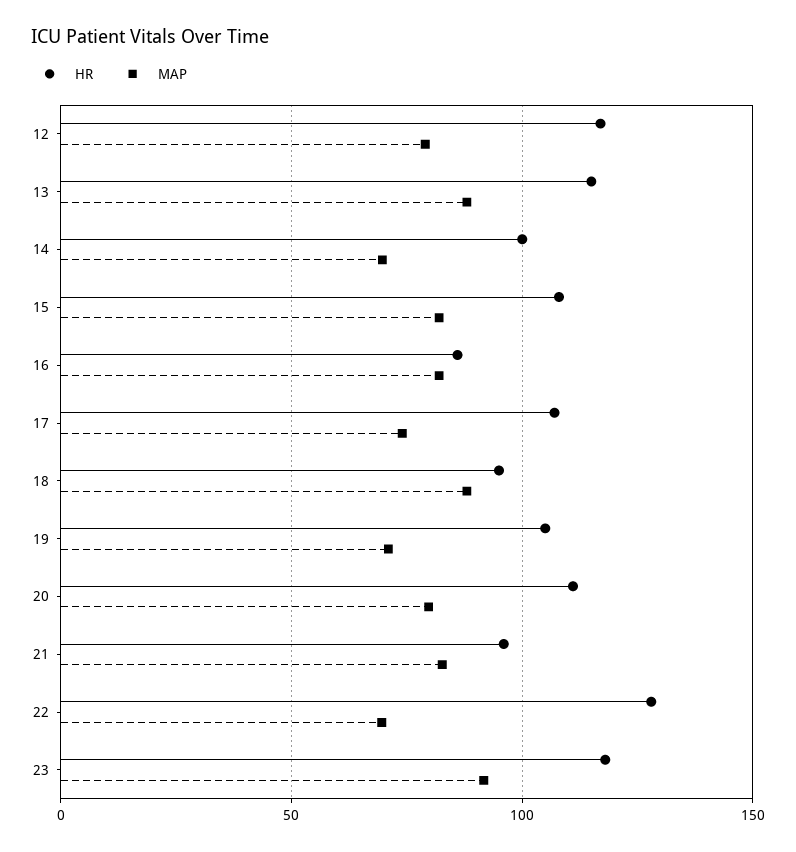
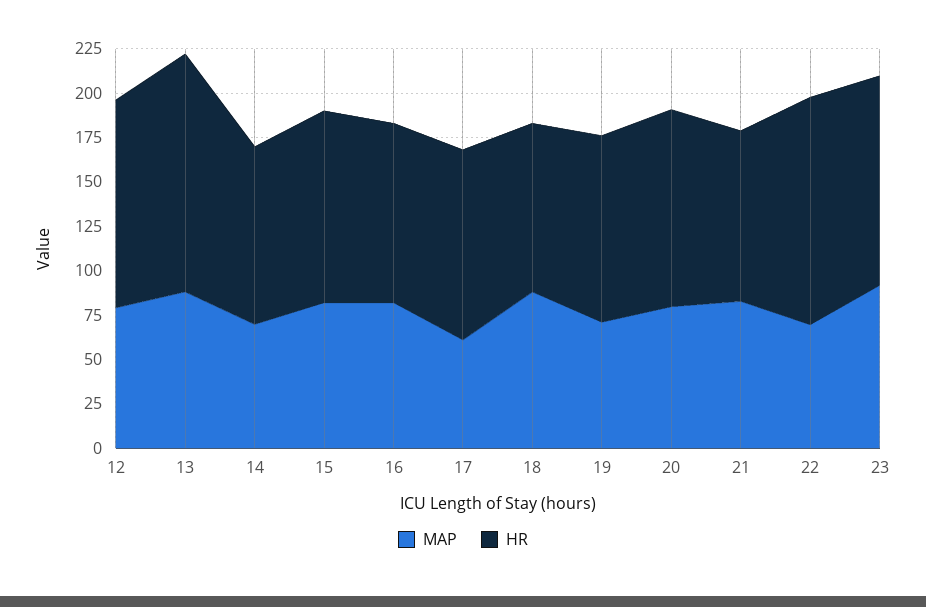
  {
    "HR": {
      "12": 115,
-     "13": 115,
+     "13": 135,
      "14": 100,
      "15": 110,
-     "16": 85,
+     "16": 100,
      "17": 105,
      "18": 95,
      "19": 105,
      "20": 110,
      "21": 95,
      "22": 130,
      "23": 120
    },
    "MAP": {
      "12": 80,
      "13": 90,
      "14": 70,
      "15": 80,
      "16": 80,
-     "17": 75,
+     "17": 60,
      "18": 90,
      "19": 70,
      "20": 80,
      "21": 85,
      "22": 70,
      "23": 90
    }
  }

